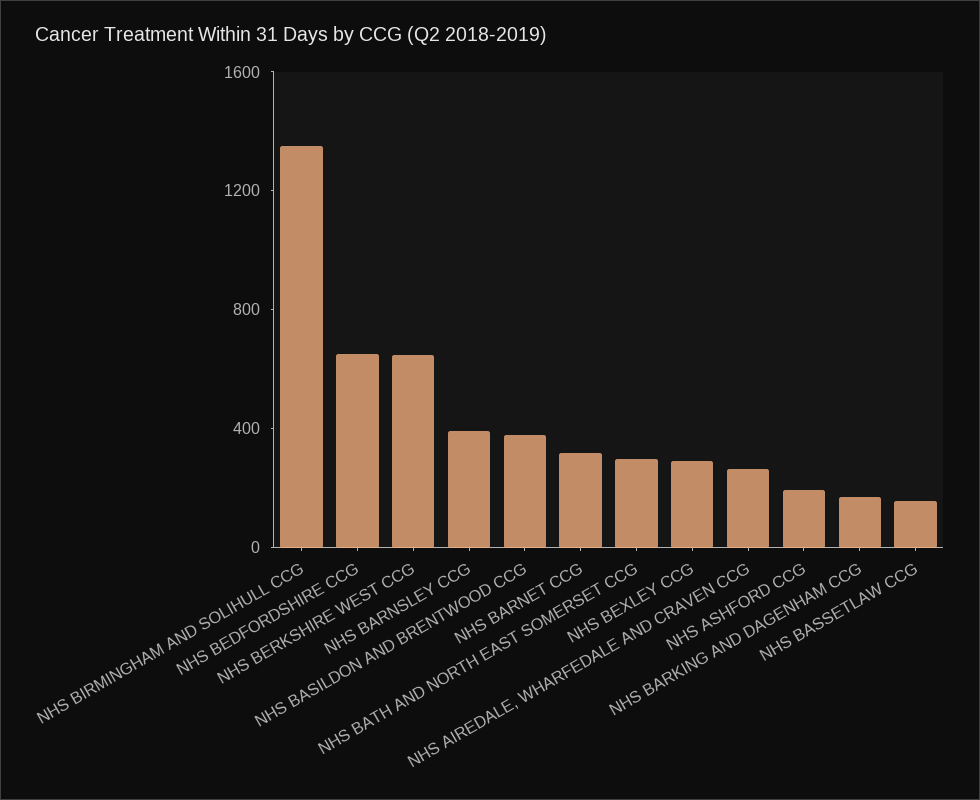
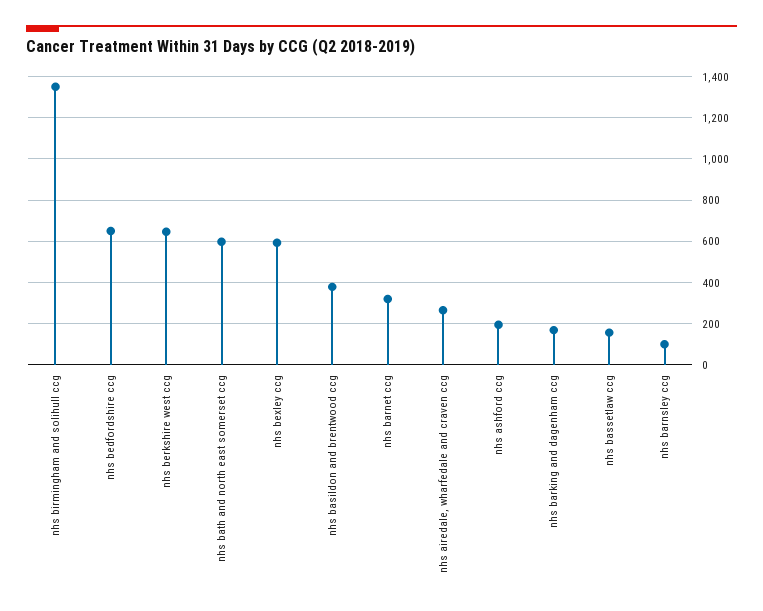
  {
    "NHS BIRMINGHAM AND SOLIHULL CCG": 1350,
    "NHS BEDFORDSHIRE CCG": 650,
    "NHS BERKSHIRE WEST CCG": 650,
-   "NHS BARNSLEY CCG": 400,
+   "NHS BARNSLEY CCG": 100,
    "NHS BASILDON AND BRENTWOOD CCG": 400,
    "NHS BARNET CCG": 300,
-   "NHS BATH AND NORTH EAST SOMERSET CCG": 300,
+   "NHS BATH AND NORTH EAST SOMERSET CCG": 600,
-   "NHS BEXLEY CCG": 300,
+   "NHS BEXLEY CCG": 600,
    "NHS AIREDALE, WHARFEDALE AND CRAVEN CCG": 250,
    "NHS ASHFORD CCG": 200,
    "NHS BARKING AND DAGENHAM CCG": 150,
    "NHS BASSETLAW CCG": 150
  }

